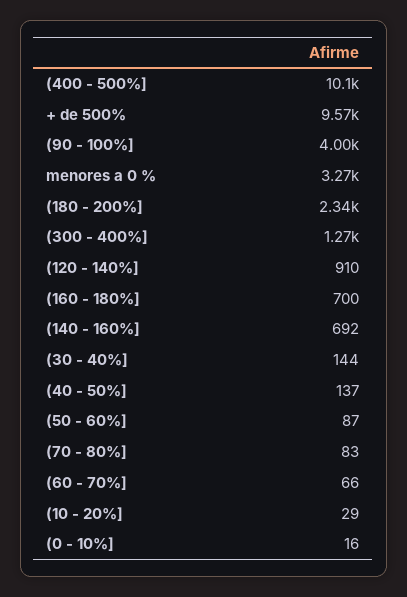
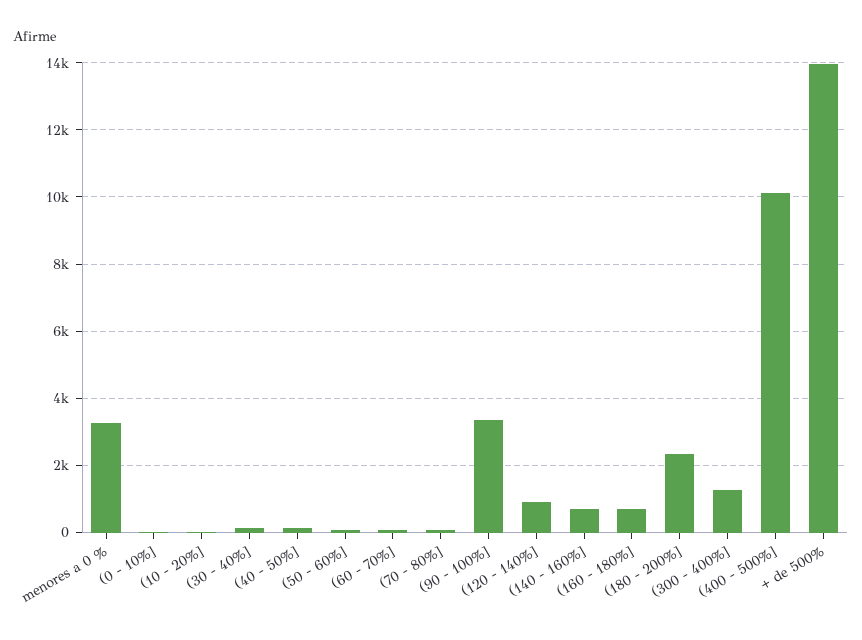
  {
    "(400 - 500%]": 10100,
-   "+ de 500%": 9570,
+   "+ de 500%": 14000,
-   "(90 - 100%]": 4000,
+   "(90 - 100%]": 3400,
    "menores a 0 %": 3270,
    "(180 - 200%]": 2340,
    "(300 - 400%]": 1270,
    "(120 - 140%]": 910,
    "(160 - 180%]": 700,
    "(140 - 160%]": 692,
    "(30 - 40%]": 144,
    "(40 - 50%]": 137,
    "(50 - 60%]": 87,
    "(70 - 80%]": 83,
    "(60 - 70%]": 66,
    "(10 - 20%]": 29,
    "(0 - 10%]": 16
  }

